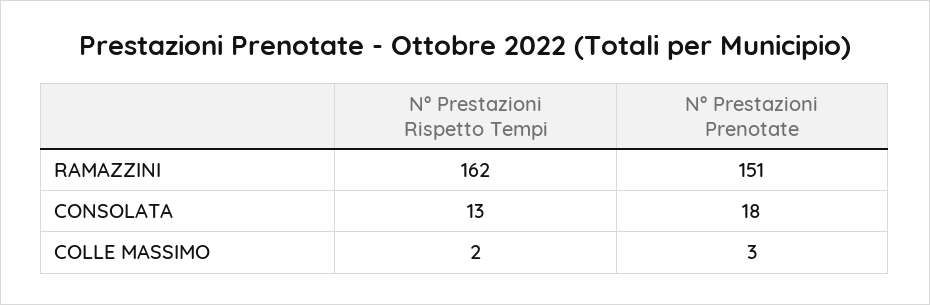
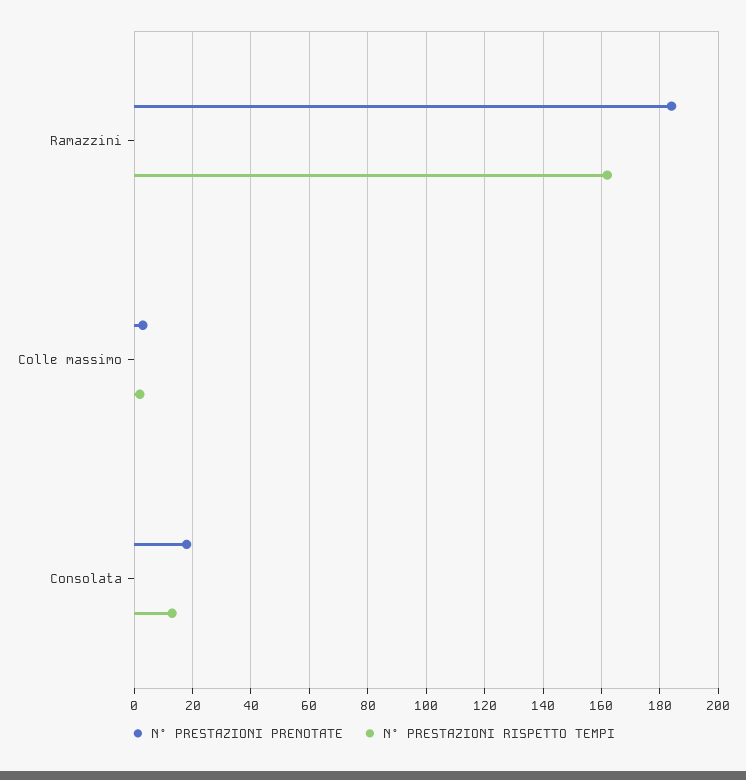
  {
    "N° Prestazioni Rispetto Tempi": {
      "RAMAZZINI": 162,
      "CONSOLATA": 13,
      "COLLE MASSIMO": 2
    },
    "N° Prestazioni Prenotate": {
-     "RAMAZZINI": 151,
+     "RAMAZZINI": 185,
      "CONSOLATA": 18,
      "COLLE MASSIMO": 3
    }
  }

